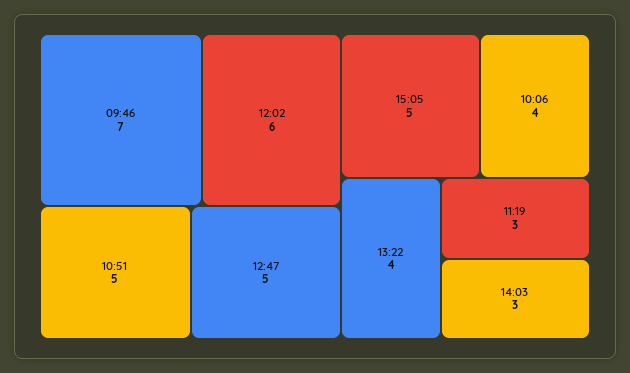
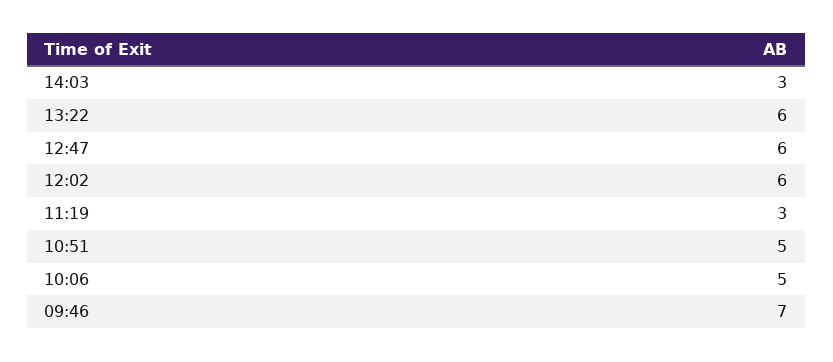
  {
    "09:46": 7,
    "12:02": 6,
    "10:51": 5,
-   "12:47": 5,
+   "12:47": 6,
-   "15:05": 5,
-   "10:06": 4,
+   "10:06": 5,
-   "13:22": 4,
+   "13:22": 6,
    "11:19": 3,
    "14:03": 3
  }

